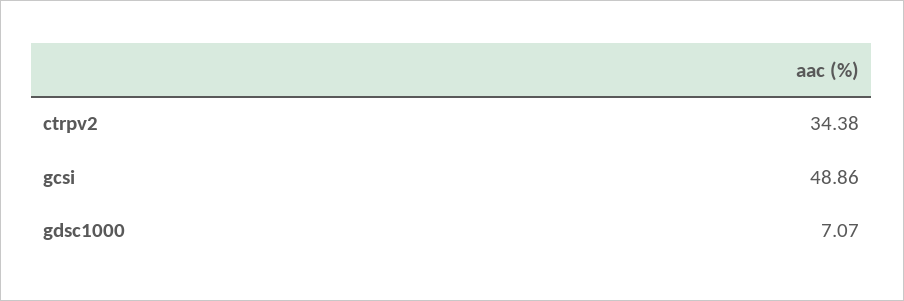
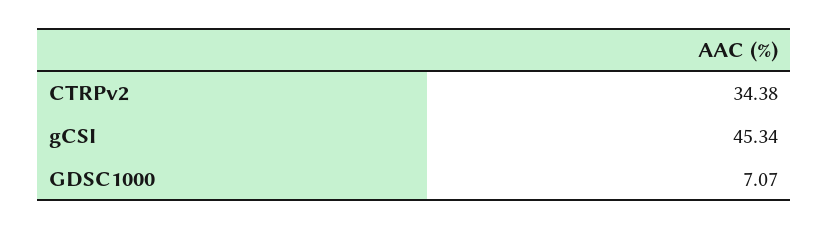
  {
    "ctrpv2": 34.38,
-   "gcsi": 48.86,
+   "gcsi": 45.34,
    "gdsc1000": 7.07
  }

